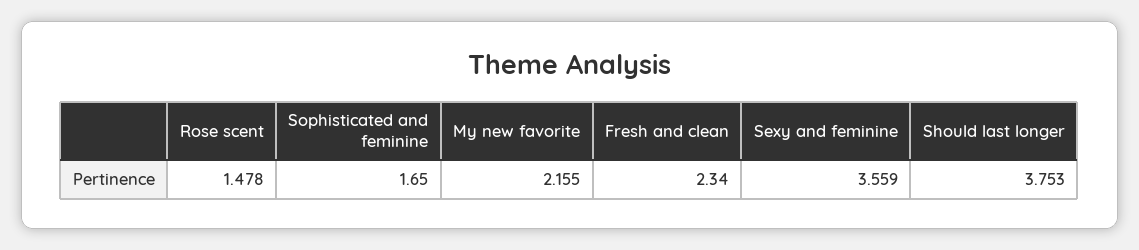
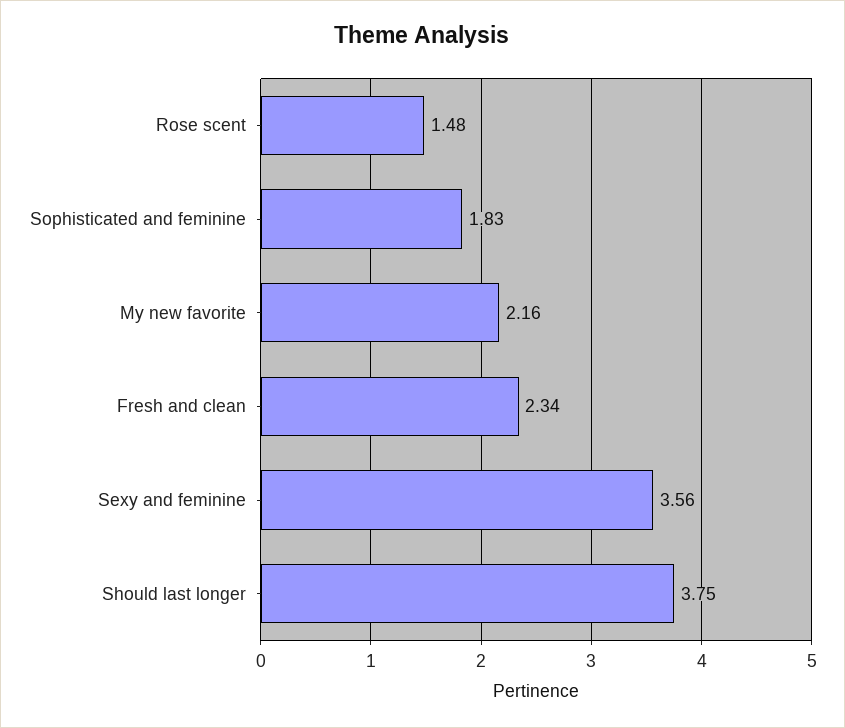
  {
    "Rose scent": 1.478,
-   "Sophisticated and feminine": 1.65,
+   "Sophisticated and feminine": 1.83,
    "My new favorite": 2.155,
    "Fresh and clean": 2.34,
    "Sexy and feminine": 3.559,
    "Should last longer": 3.753
  }

